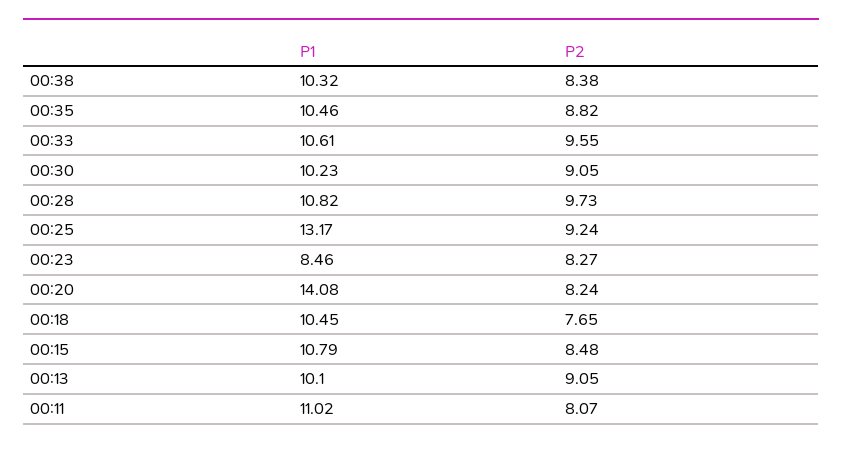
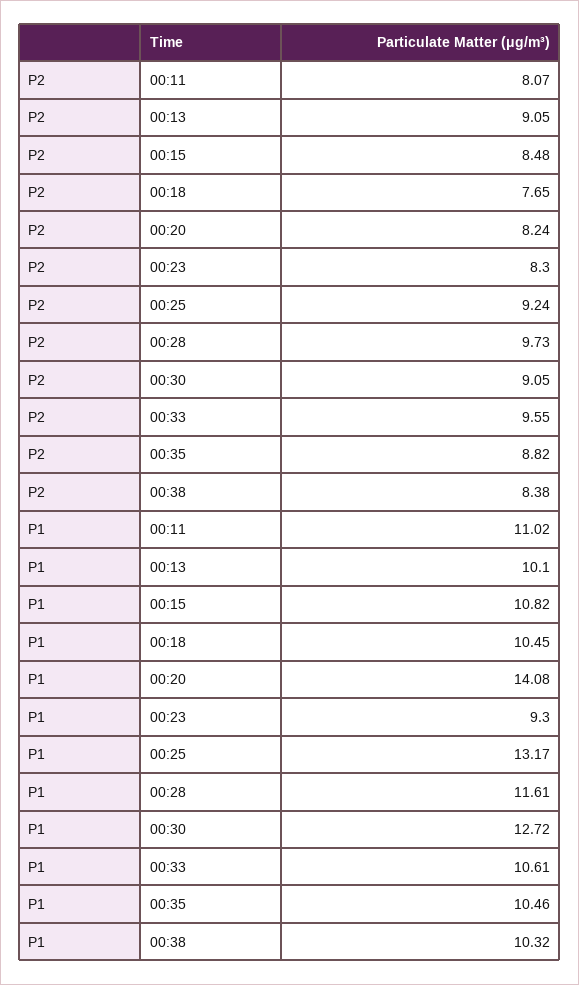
  {
    "P1": {
      "00:38": 10.32,
      "00:35": 10.46,
      "00:33": 10.61,
-     "00:30": 10.23,
+     "00:30": 12.72,
-     "00:28": 10.82,
+     "00:28": 11.61,
      "00:25": 13.17,
-     "00:23": 8.46,
+     "00:23": 9.3,
      "00:20": 14.08,
      "00:18": 10.45,
-     "00:15": 10.79,
+     "00:15": 10.82,
      "00:13": 10.1,
      "00:11": 11.02
    },
    "P2": {
      "00:38": 8.38,
      "00:35": 8.82,
      "00:33": 9.55,
      "00:30": 9.05,
      "00:28": 9.73,
      "00:25": 9.24,
-     "00:23": 8.27,
+     "00:23": 8.3,
      "00:20": 8.24,
      "00:18": 7.65,
      "00:15": 8.48,
      "00:13": 9.05,
      "00:11": 8.07
    }
  }

